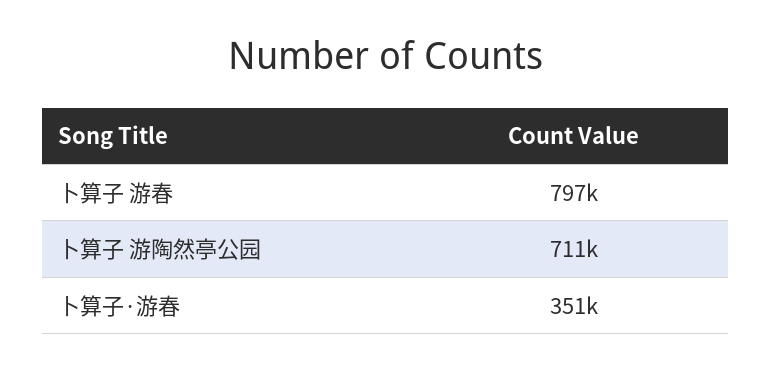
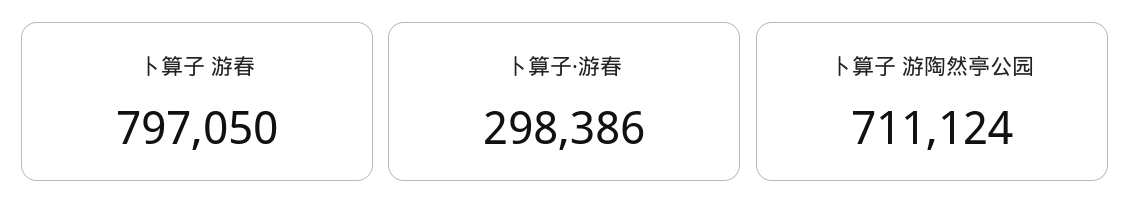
  {
    "卜算子 游春": 797050,
    "卜算子 游陶然亭公园": 711124,
-   "卜算子·游春": 351000
+   "卜算子·游春": 298386
  }

